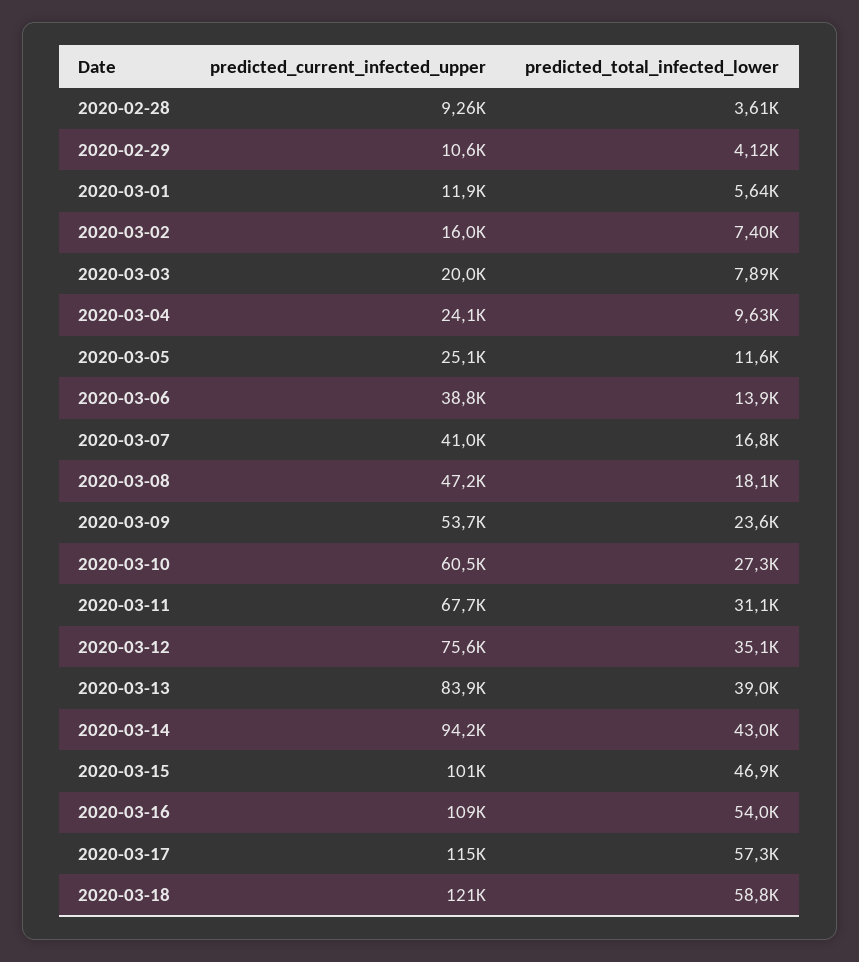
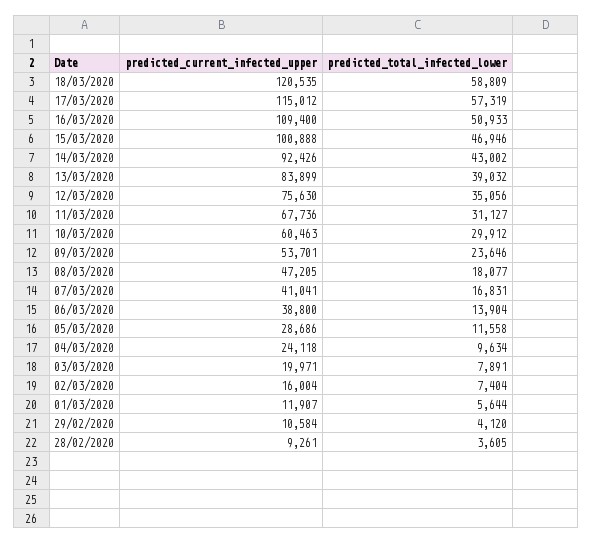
  {
    "predicted_current_infected_upper": {
      "2020-02-28": 9261,
      "2020-02-29": 10584,
      "2020-03-01": 11907,
      "2020-03-02": 16004,
      "2020-03-03": 19971,
      "2020-03-04": 24118,
-     "2020-03-05": 25100,
+     "2020-03-05": 28686,
      "2020-03-06": 38800,
      "2020-03-07": 41041,
      "2020-03-08": 47205,
      "2020-03-09": 53701,
      "2020-03-10": 60463,
      "2020-03-11": 67736,
      "2020-03-12": 75630,
      "2020-03-13": 83899,
-     "2020-03-14": 94200,
+     "2020-03-14": 92426,
      "2020-03-15": 100888,
      "2020-03-16": 109400,
      "2020-03-17": 115012,
      "2020-03-18": 120535
    },
    "predicted_total_infected_lower": {
      "2020-02-28": 3605,
      "2020-02-29": 4120,
      "2020-03-01": 5644,
      "2020-03-02": 7404,
      "2020-03-03": 7891,
      "2020-03-04": 9634,
      "2020-03-05": 11558,
      "2020-03-06": 13904,
      "2020-03-07": 16831,
      "2020-03-08": 18077,
      "2020-03-09": 23646,
-     "2020-03-10": 27300,
+     "2020-03-10": 29912,
      "2020-03-11": 31127,
      "2020-03-12": 35056,
      "2020-03-13": 39032,
      "2020-03-14": 43002,
      "2020-03-15": 46946,
-     "2020-03-16": 54000,
+     "2020-03-16": 50933,
      "2020-03-17": 57319,
      "2020-03-18": 58809
    }
  }

